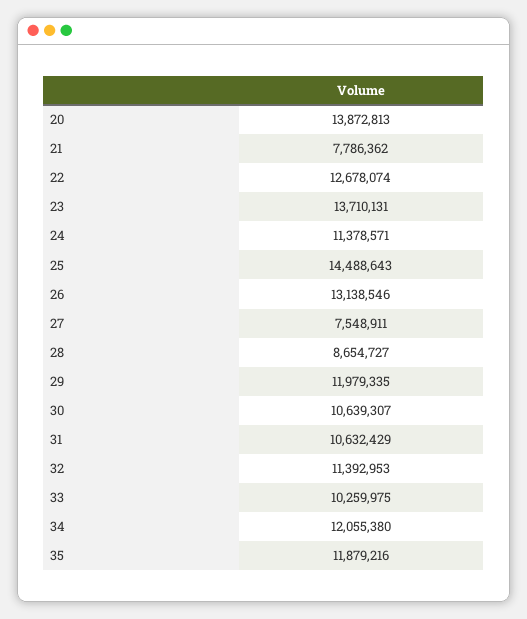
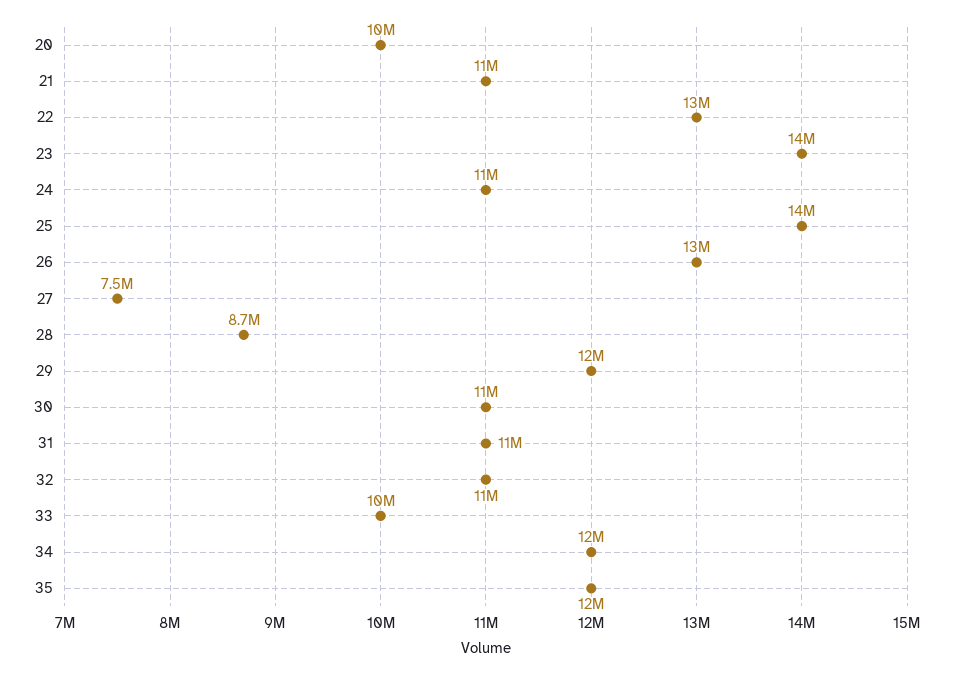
  {
-   "20": 13872813,
+   "20": 10000000,
-   "21": 7786362,
+   "21": 11000000,
    "22": 12678074,
    "23": 13710131,
    "24": 11378571,
    "25": 14488643,
    "26": 13138546,
    "27": 7548911,
    "28": 8654727,
    "29": 11979335,
    "30": 10639307,
    "31": 10632429,
    "32": 11392953,
    "33": 10259975,
    "34": 12055380,
    "35": 11879216
  }

